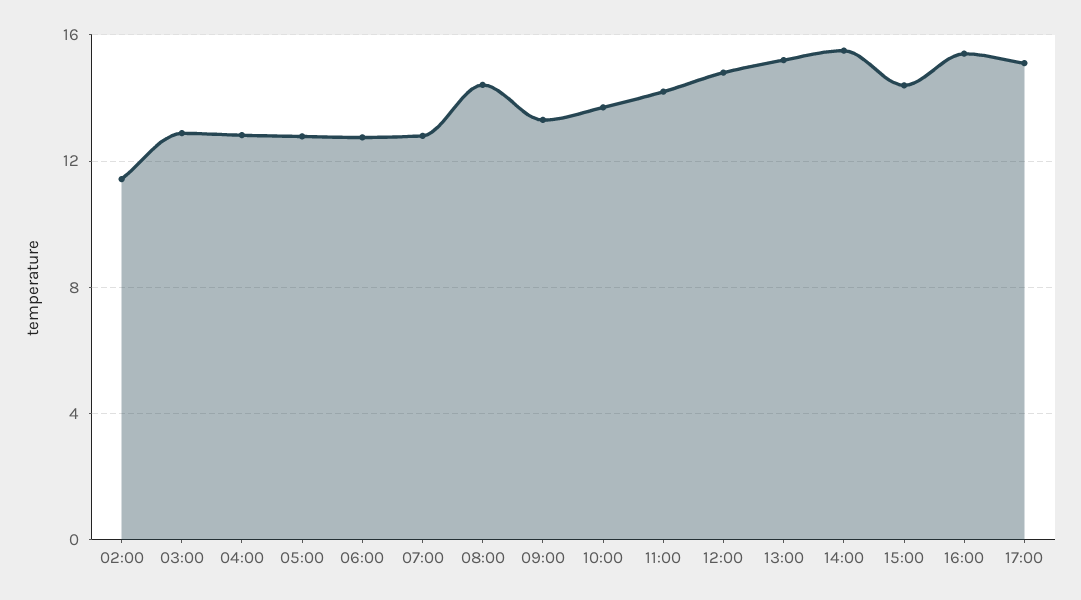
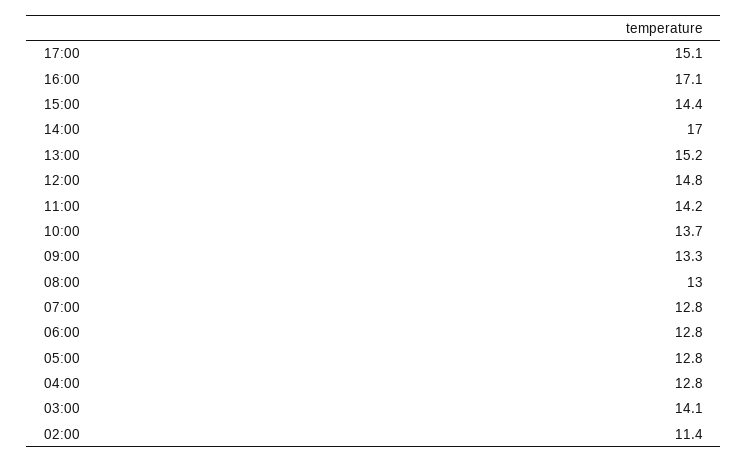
  {
    "02:00": 11.4,
-   "03:00": 13,
+   "03:00": 14.1,
    "04:00": 12.8,
    "05:00": 12.8,
    "06:00": 12.8,
    "07:00": 12.8,
-   "08:00": 14.5,
+   "08:00": 13,
    "09:00": 13.3,
    "10:00": 13.7,
    "11:00": 14.2,
    "12:00": 14.8,
    "13:00": 15.2,
-   "14:00": 15.5,
+   "14:00": 17,
    "15:00": 14.4,
-   "16:00": 15.5,
+   "16:00": 17.1,
    "17:00": 15.1
  }

